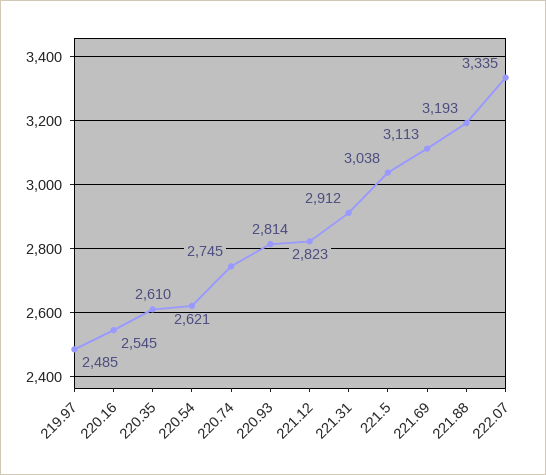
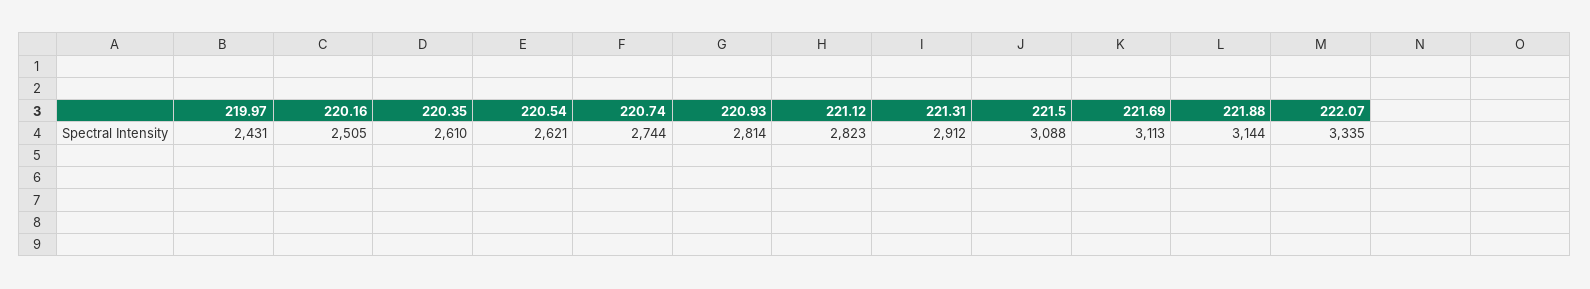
  {
-   "219.97": 2485,
+   "219.97": 2431,
-   "220.16": 2545,
+   "220.16": 2505,
    "220.35": 2610,
    "220.54": 2621,
-   "220.74": 2745,
+   "220.74": 2744,
    "220.93": 2814,
    "221.12": 2823,
    "221.31": 2912,
-   "221.5": 3038,
+   "221.5": 3088,
    "221.69": 3113,
-   "221.88": 3193,
+   "221.88": 3144,
    "222.07": 3335
  }

